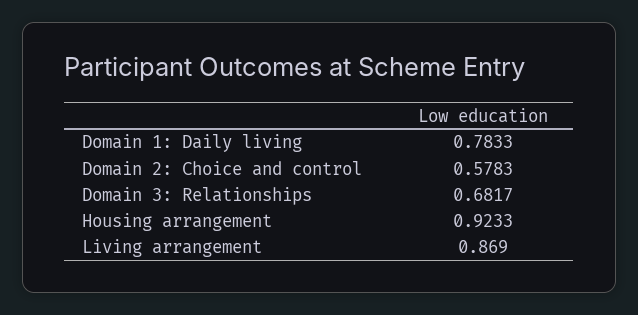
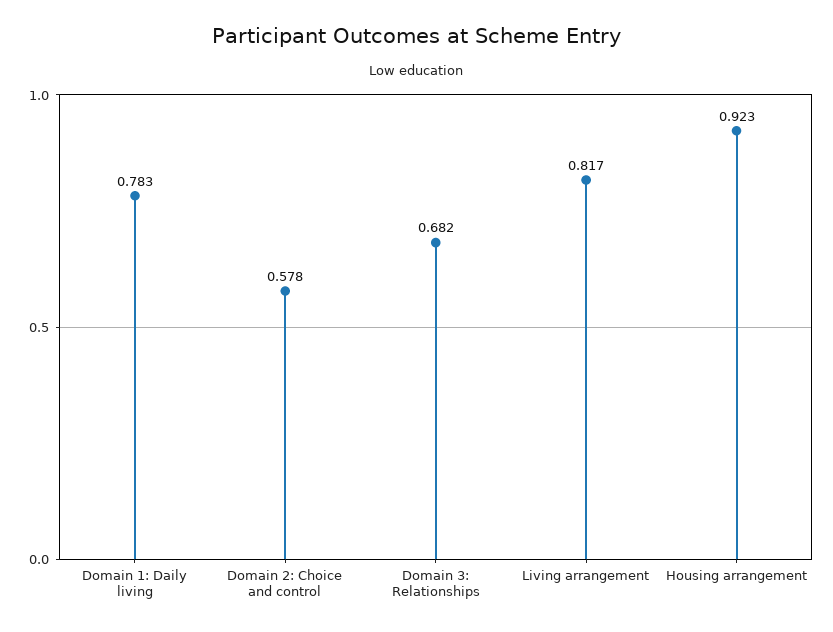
  {
    "Domain 1: Daily living": 0.7833,
    "Domain 2: Choice and control": 0.5783,
    "Domain 3: Relationships": 0.6817,
    "Housing arrangement": 0.9233,
-   "Living arrangement": 0.869
+   "Living arrangement": 0.817
  }

